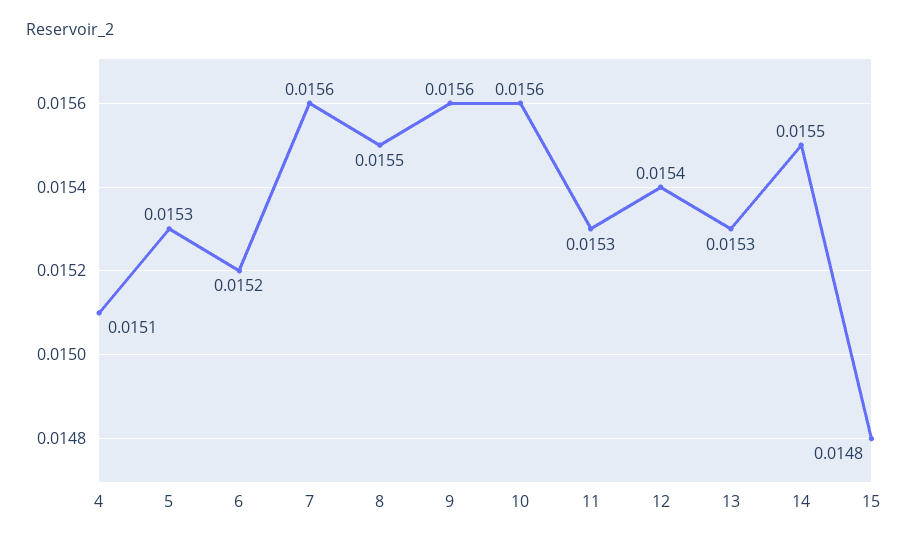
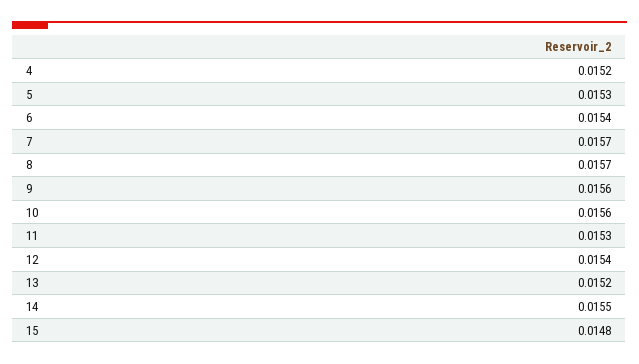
  {
-   "4": 0.0151,
+   "4": 0.0152,
    "5": 0.0153,
-   "6": 0.0152,
+   "6": 0.0154,
-   "7": 0.0156,
+   "7": 0.0157,
-   "8": 0.0155,
+   "8": 0.0157,
    "9": 0.0156,
    "10": 0.0156,
    "11": 0.0153,
    "12": 0.0154,
-   "13": 0.0153,
+   "13": 0.0152,
    "14": 0.0155,
    "15": 0.0148
  }

